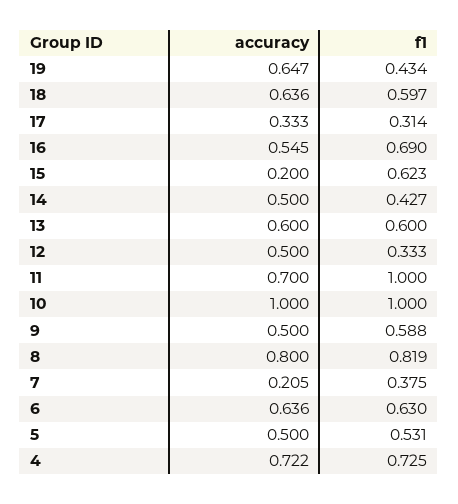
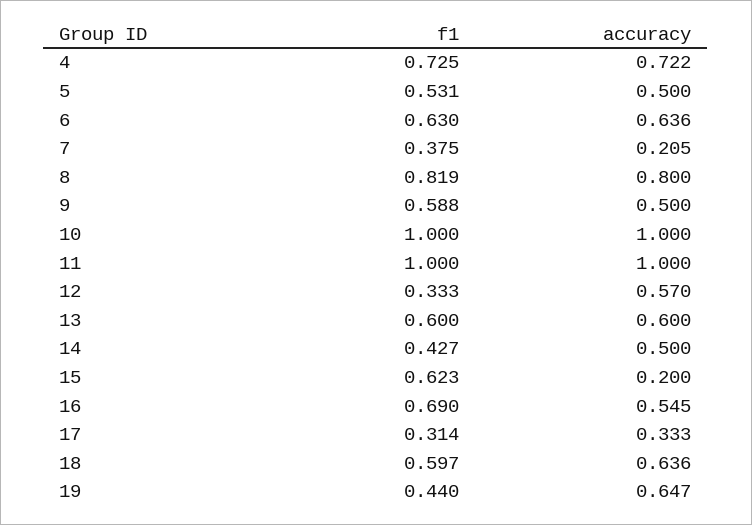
  {
    "accuracy": {
      "19": 0.647,
      "18": 0.636,
      "17": 0.333,
      "16": 0.545,
      "15": 0.2,
      "14": 0.5,
      "13": 0.6,
-     "12": 0.5,
+     "12": 0.57,
-     "11": 0.7,
+     "11": 1,
      "10": 1,
      "9": 0.5,
      "8": 0.8,
      "7": 0.205,
      "6": 0.636,
      "5": 0.5,
      "4": 0.722
    },
    "f1": {
-     "19": 0.434,
+     "19": 0.44,
      "18": 0.597,
      "17": 0.314,
      "16": 0.69,
      "15": 0.623,
      "14": 0.427,
      "13": 0.6,
      "12": 0.333,
      "11": 1,
      "10": 1,
      "9": 0.588,
      "8": 0.819,
      "7": 0.375,
      "6": 0.63,
      "5": 0.531,
      "4": 0.725
    }
  }

